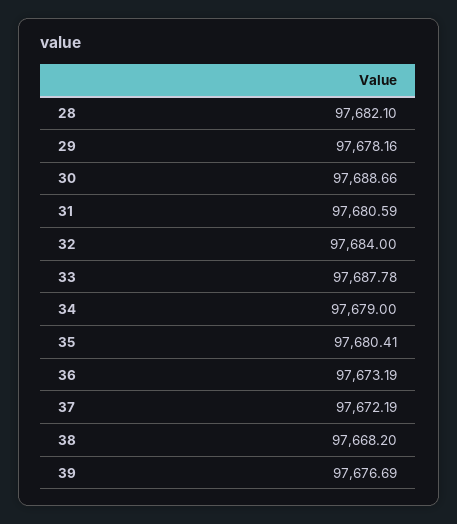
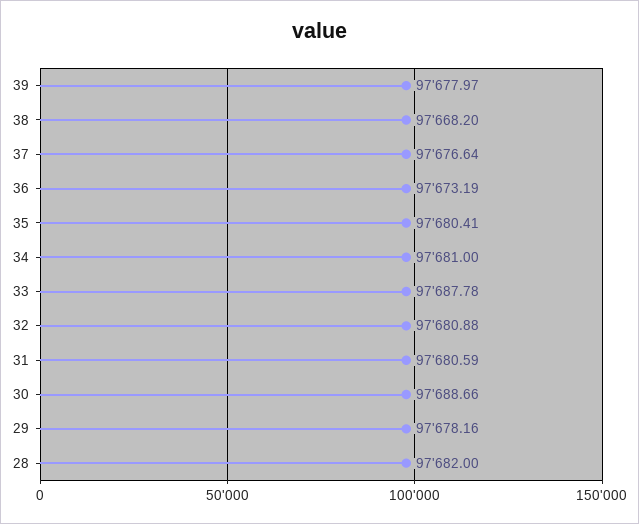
  {
-   "28": 97682.1,
+   "28": 97682,
    "29": 97678.16,
    "30": 97688.66,
    "31": 97680.59,
-   "32": 97684,
+   "32": 97680.88,
    "33": 97687.78,
-   "34": 97679,
+   "34": 97681,
    "35": 97680.41,
    "36": 97673.19,
-   "37": 97672.19,
+   "37": 97676.64,
    "38": 97668.2,
-   "39": 97676.69
+   "39": 97677.97
  }

